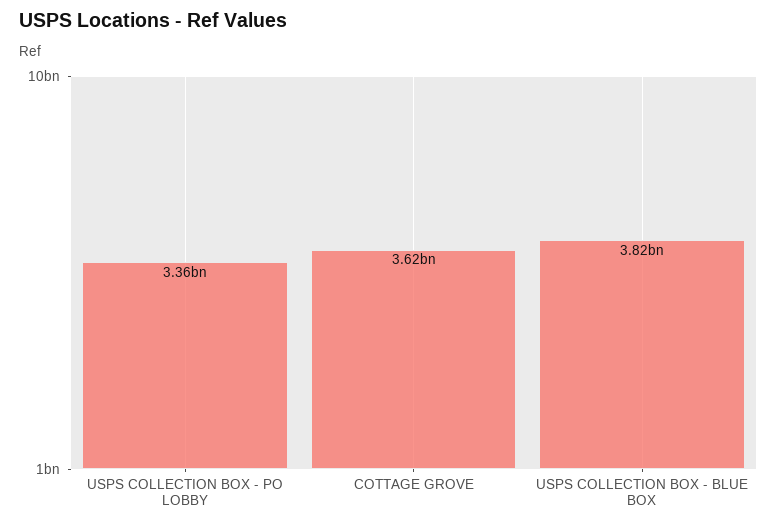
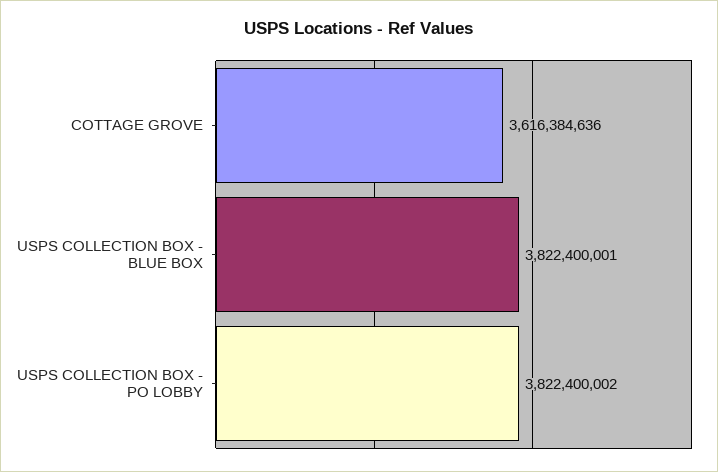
  {
-   "USPS COLLECTION BOX - PO LOBBY": 3360000000,
+   "USPS COLLECTION BOX - PO LOBBY": 3822400002,
    "COTTAGE GROVE": 3616384636,
    "USPS COLLECTION BOX - BLUE BOX": 3822400001
  }

